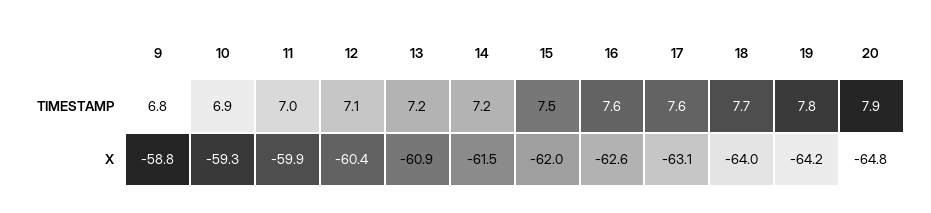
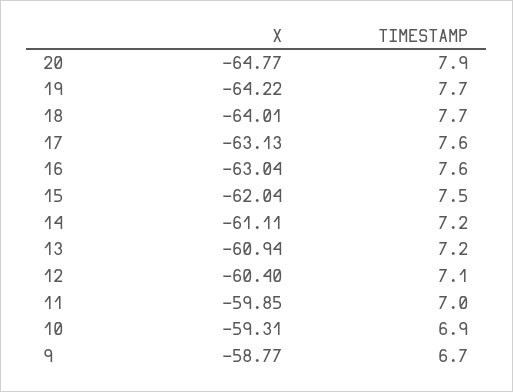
  {
    "9": {
-     "TIMESTAMP": 6.8,
+     "TIMESTAMP": 6.7,
      "X": -58.77
    },
    "10": {
      "TIMESTAMP": 6.9,
      "X": -59.31
    },
    "11": {
      "TIMESTAMP": 7,
      "X": -59.85
    },
    "12": {
      "TIMESTAMP": 7.1,
      "X": -60.4
    },
    "13": {
      "TIMESTAMP": 7.2,
      "X": -60.94
    },
    "14": {
      "TIMESTAMP": 7.2,
-     "X": -61.5
+     "X": -61.11
    },
    "15": {
      "TIMESTAMP": 7.5,
      "X": -62.04
    },
    "16": {
      "TIMESTAMP": 7.6,
-     "X": -62.6
+     "X": -63.04
    },
    "17": {
      "TIMESTAMP": 7.6,
      "X": -63.13
    },
    "18": {
      "TIMESTAMP": 7.7,
      "X": -64.01
    },
    "19": {
-     "TIMESTAMP": 7.8,
+     "TIMESTAMP": 7.7,
      "X": -64.22
    },
    "20": {
      "TIMESTAMP": 7.9,
      "X": -64.77
    }
  }

